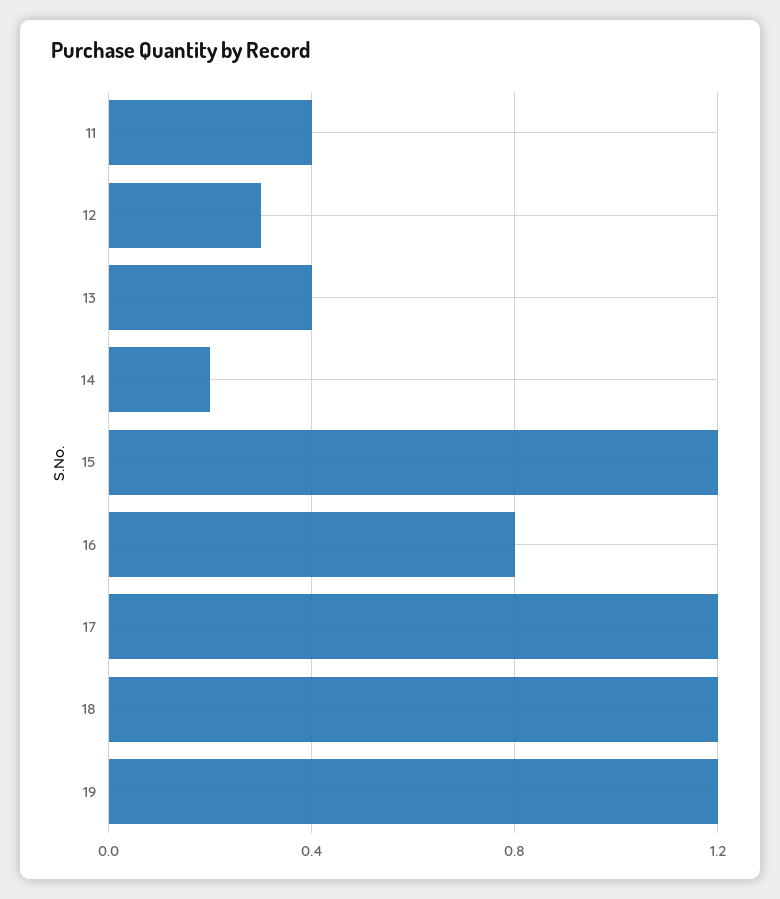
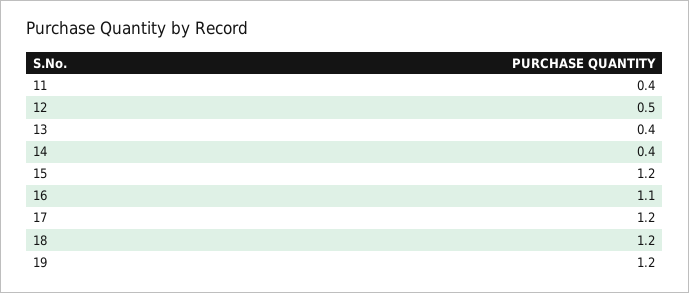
  {
    "11": 0.4,
-   "12": 0.3,
+   "12": 0.5,
    "13": 0.4,
-   "14": 0.2,
+   "14": 0.4,
    "15": 1.2,
-   "16": 0.8,
+   "16": 1.1,
    "17": 1.2,
    "18": 1.2,
    "19": 1.2
  }

